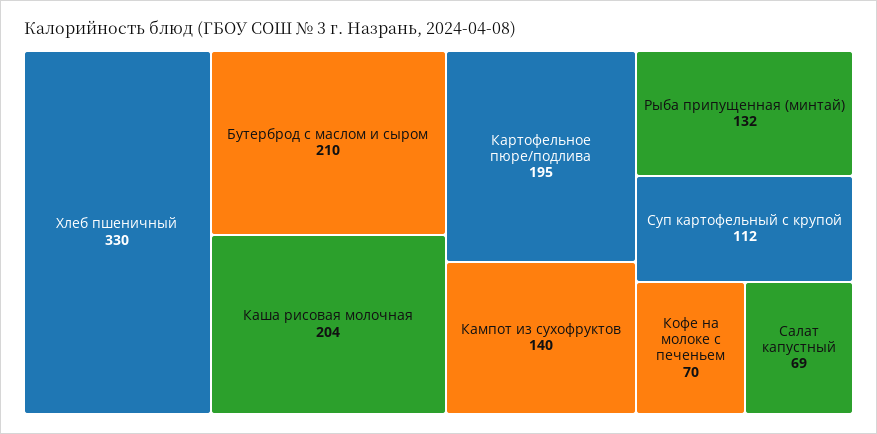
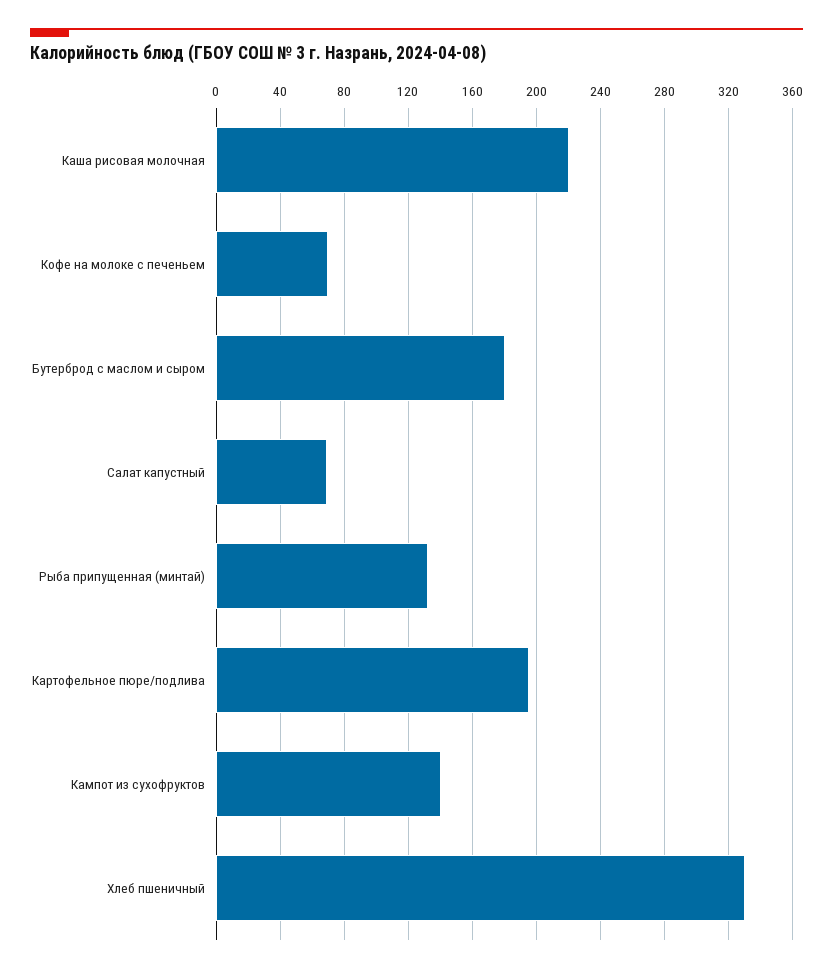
  {
    "Хлеб пшеничный": 330,
-   "Бутерброд с маслом и сыром": 210,
+   "Бутерброд с маслом и сыром": 180,
-   "Каша рисовая молочная": 204,
+   "Каша рисовая молочная": 220,
    "Картофельное пюре/подлива": 195,
    "Кампот из сухофруктов": 140,
    "Рыба припущенная (минтай)": 132,
-   "Суп картофельный с крупой": 112,
    "Кофе на молоке с печеньем": 70,
    "Салат капустный": 69
  }

